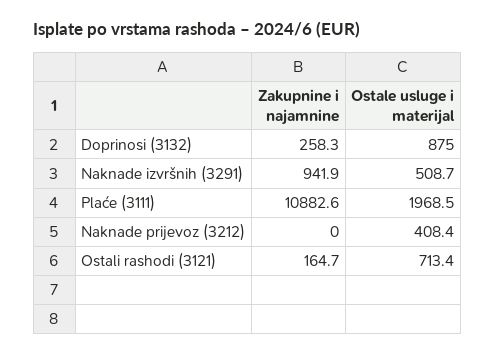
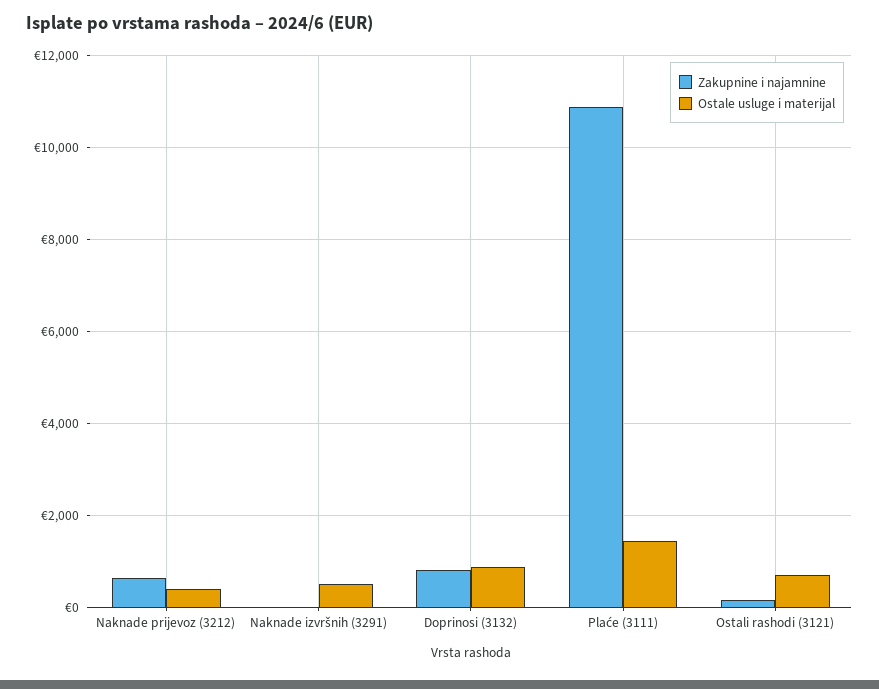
  {
    "Zakupnine i najamnine": {
-     "Doprinosi (3132)": 258.3,
+     "Doprinosi (3132)": 800,
-     "Naknade izvršnih (3291)": 941.9,
+     "Naknade izvršnih (3291)": 0,
      "Plaće (3111)": 10882.6,
-     "Naknade prijevoz (3212)": 0,
+     "Naknade prijevoz (3212)": 600,
      "Ostali rashodi (3121)": 164.7
    },
    "Ostale usluge i materijal": {
      "Doprinosi (3132)": 875,
      "Naknade izvršnih (3291)": 508.7,
-     "Plaće (3111)": 1968.5,
+     "Plaće (3111)": 1400,
      "Naknade prijevoz (3212)": 408.4,
      "Ostali rashodi (3121)": 713.4
    }
  }

